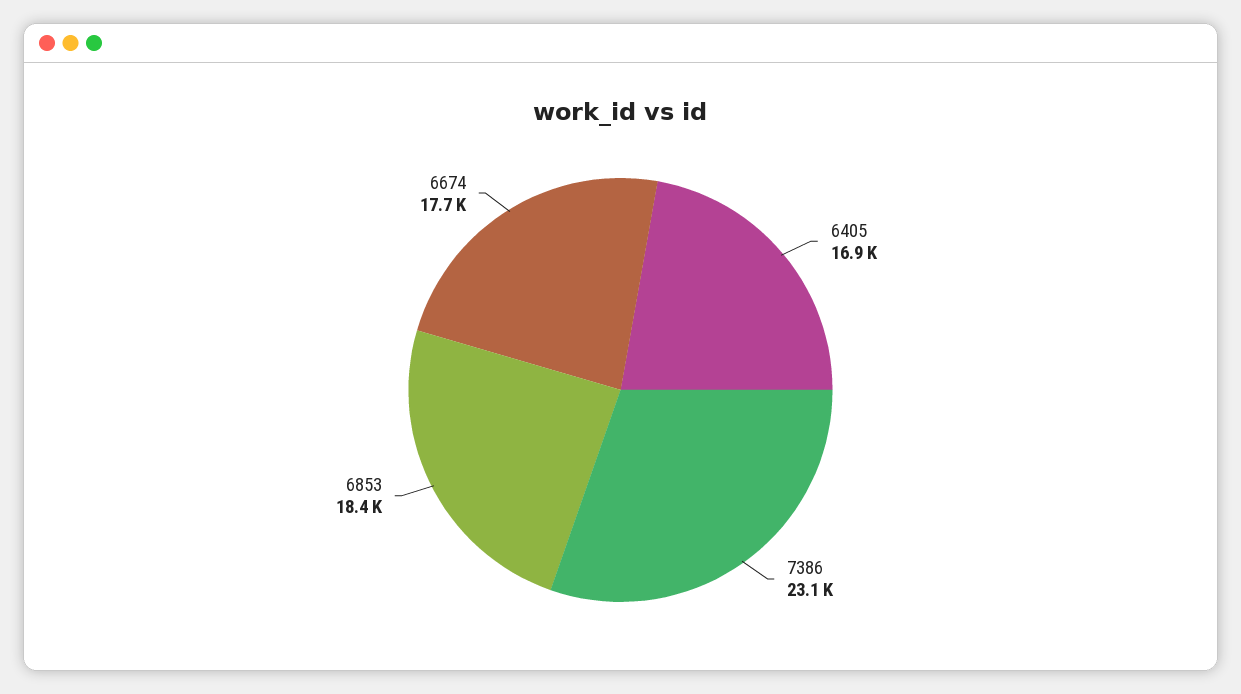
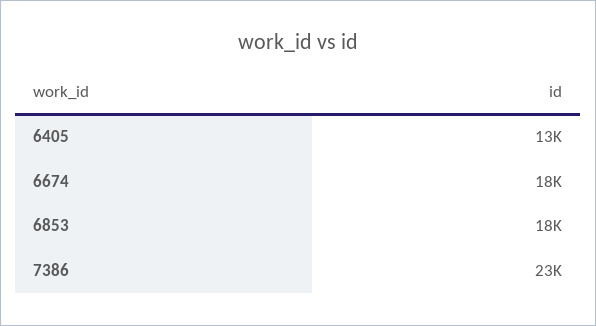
  {
-   "6405": 16900,
+   "6405": 13000,
    "7386": 23100,
    "6853": 18400,
    "6674": 17700
  }

